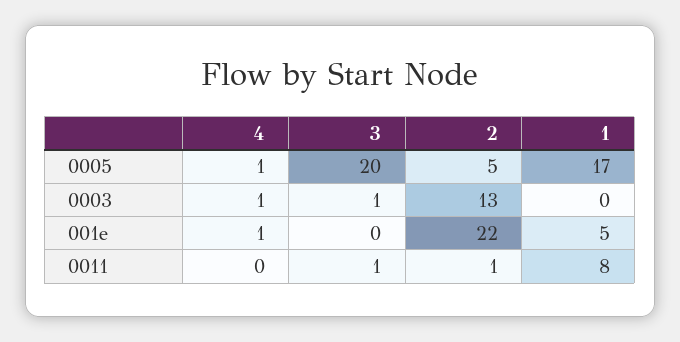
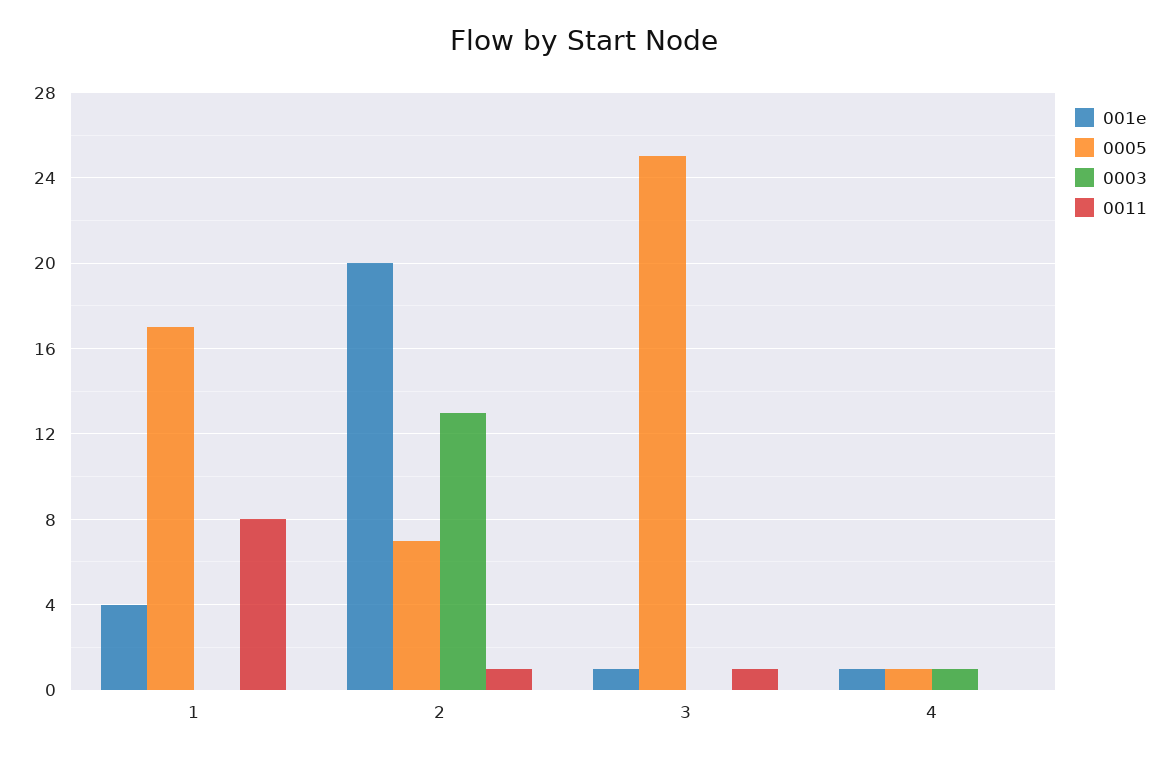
  {
    "0005": {
      "4": 1,
-     "3": 20,
+     "3": 25,
-     "2": 5,
+     "2": 7,
      "1": 17
    },
    "0003": {
      "4": 1,
-     "3": 1,
+     "3": 0,
      "2": 13,
      "1": 0
    },
    "001e": {
      "4": 1,
-     "3": 0,
+     "3": 1,
-     "2": 22,
+     "2": 20,
-     "1": 5
+     "1": 4
    },
    "0011": {
      "4": 0,
      "3": 1,
      "2": 1,
      "1": 8
    }
  }

